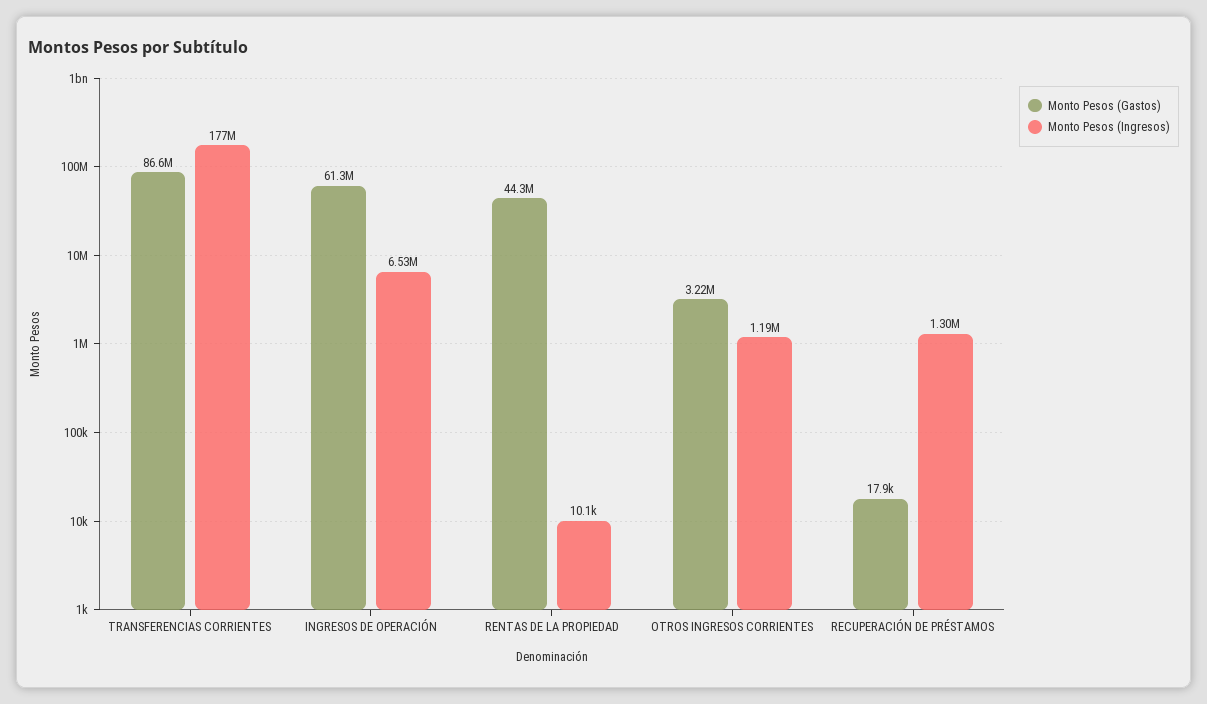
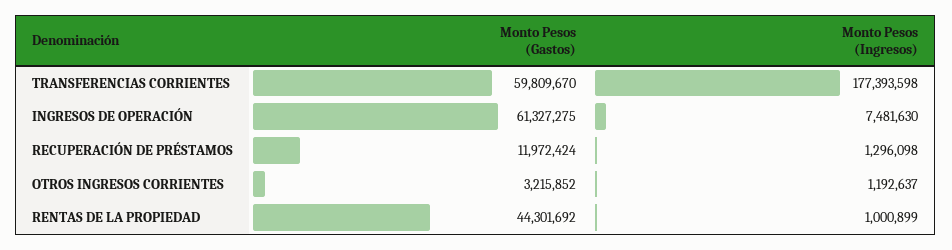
  {
    "Monto Pesos (Gastos)": {
-     "TRANSFERENCIAS CORRIENTES": 86600000,
+     "TRANSFERENCIAS CORRIENTES": 59809670,
      "INGRESOS DE OPERACIÓN": 61327275,
      "RENTAS DE LA PROPIEDAD": 44301692,
      "OTROS INGRESOS CORRIENTES": 3215852,
-     "RECUPERACIÓN DE PRÉSTAMOS": 17900
+     "RECUPERACIÓN DE PRÉSTAMOS": 11972424
    },
    "Monto Pesos (Ingresos)": {
      "TRANSFERENCIAS CORRIENTES": 177393598,
-     "INGRESOS DE OPERACIÓN": 6530000,
+     "INGRESOS DE OPERACIÓN": 7481630,
-     "RENTAS DE LA PROPIEDAD": 10100,
+     "RENTAS DE LA PROPIEDAD": 1000899,
      "OTROS INGRESOS CORRIENTES": 1192637,
      "RECUPERACIÓN DE PRÉSTAMOS": 1296098
    }
  }

